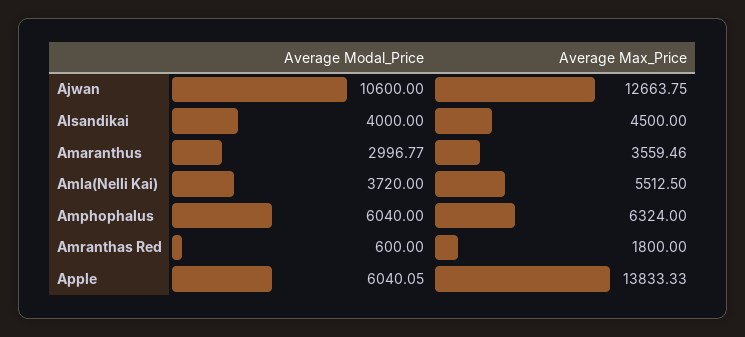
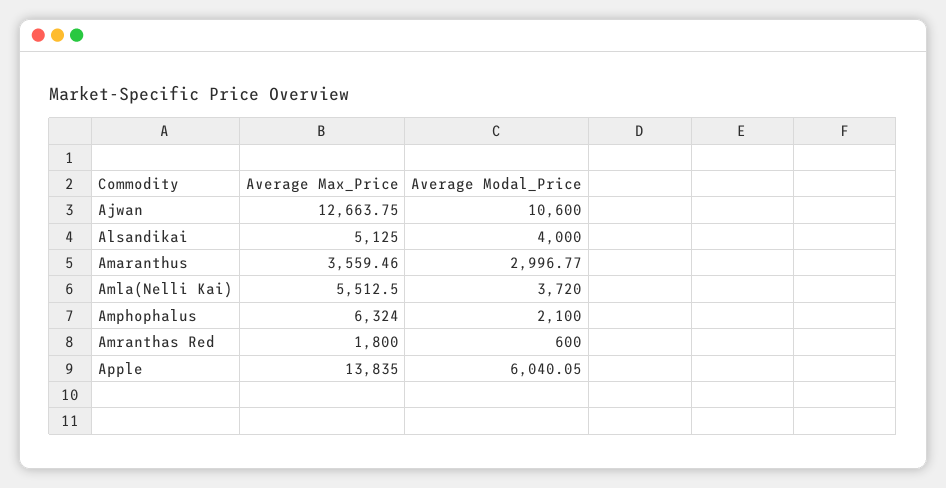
  {
    "Average Modal_Price": {
      "Ajwan": 10600,
      "Alsandikai": 4000,
      "Amaranthus": 2996.77,
      "Amla(Nelli Kai)": 3720,
-     "Amphophalus": 6040,
+     "Amphophalus": 2100,
      "Amranthas Red": 600,
      "Apple": 6040.05
    },
    "Average Max_Price": {
      "Ajwan": 12663.75,
-     "Alsandikai": 4500,
+     "Alsandikai": 5125,
      "Amaranthus": 3559.46,
      "Amla(Nelli Kai)": 5512.5,
      "Amphophalus": 6324,
      "Amranthas Red": 1800,
-     "Apple": 13833.33
+     "Apple": 13835
    }
  }

